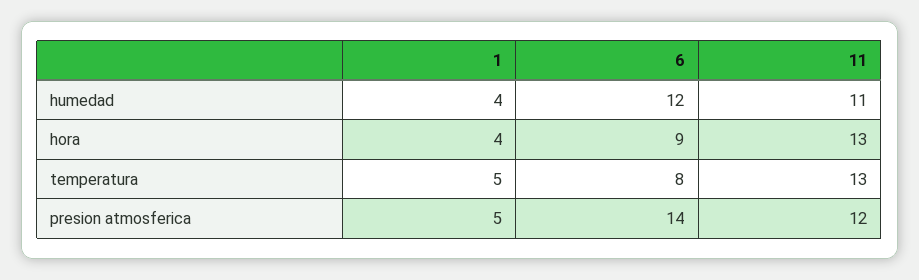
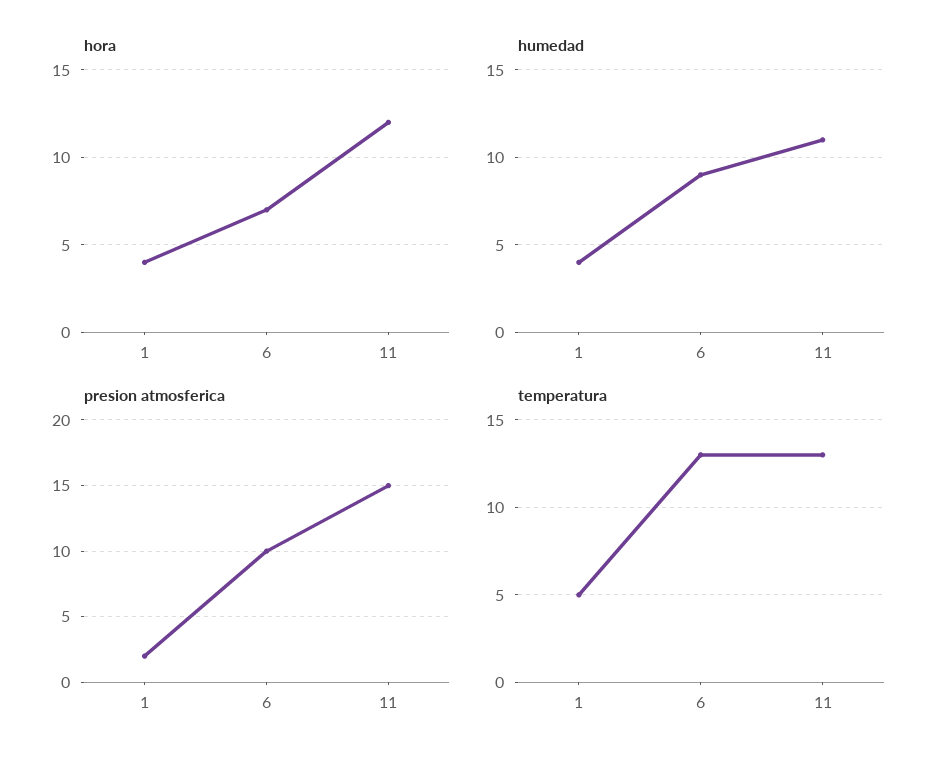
  {
    "humedad": {
      "1": 4,
-     "6": 12,
+     "6": 9,
      "11": 11
    },
    "hora": {
      "1": 4,
-     "6": 9,
+     "6": 7,
-     "11": 13
+     "11": 12
    },
    "temperatura": {
      "1": 5,
-     "6": 8,
+     "6": 13,
      "11": 13
    },
    "presion atmosferica": {
-     "1": 5,
+     "1": 2,
-     "6": 14,
+     "6": 10,
-     "11": 12
+     "11": 15
    }
  }

